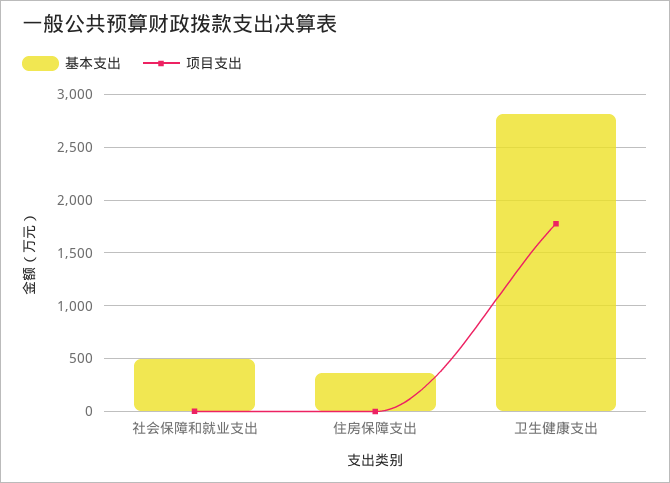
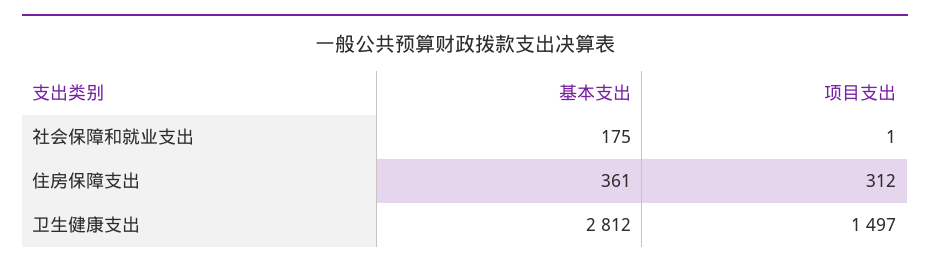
  {
    "基本支出": {
-     "社会保障和就业支出": 500,
+     "社会保障和就业支出": 175,
      "住房保障支出": 361,
      "卫生健康支出": 2812
    },
    "项目支出": {
      "社会保障和就业支出": 1,
-     "住房保障支出": 0,
+     "住房保障支出": 312,
-     "卫生健康支出": 1800
+     "卫生健康支出": 1497
    }
  }

